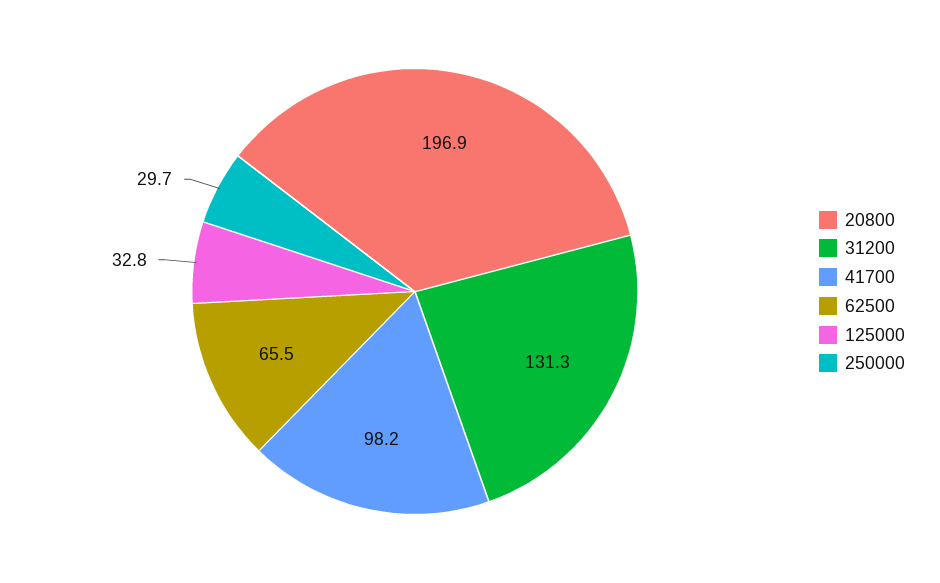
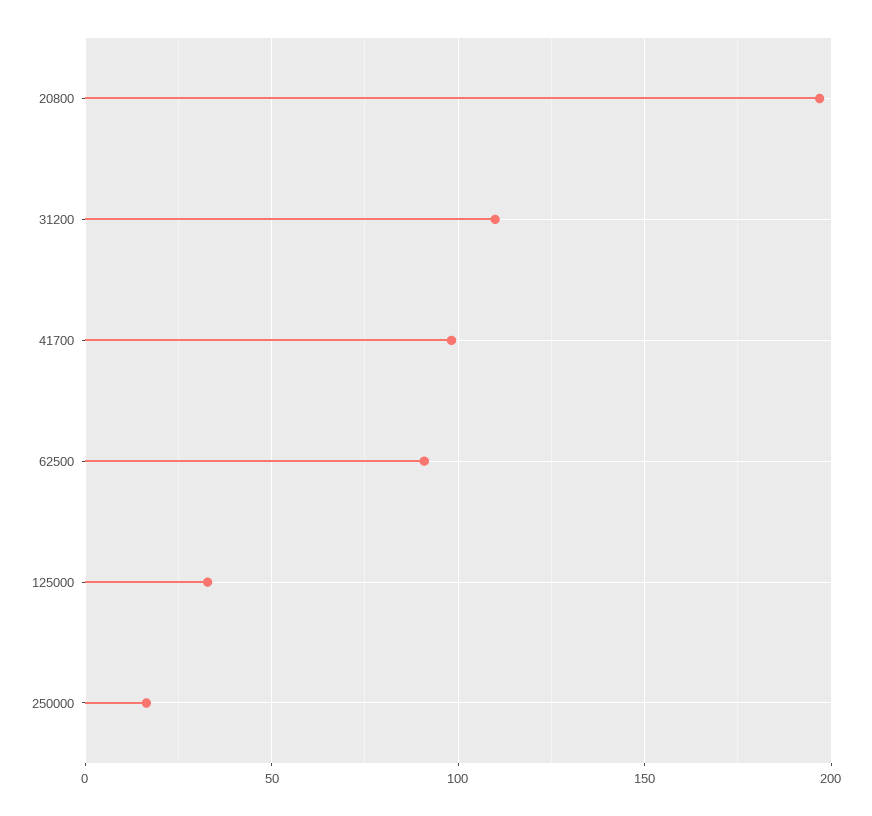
  {
    "20800": 196.9,
-   "31200": 131.3,
+   "31200": 110,
    "41700": 98.2,
-   "62500": 65.5,
+   "62500": 90,
    "125000": 32.8,
-   "250000": 29.7
+   "250000": 15
  }

